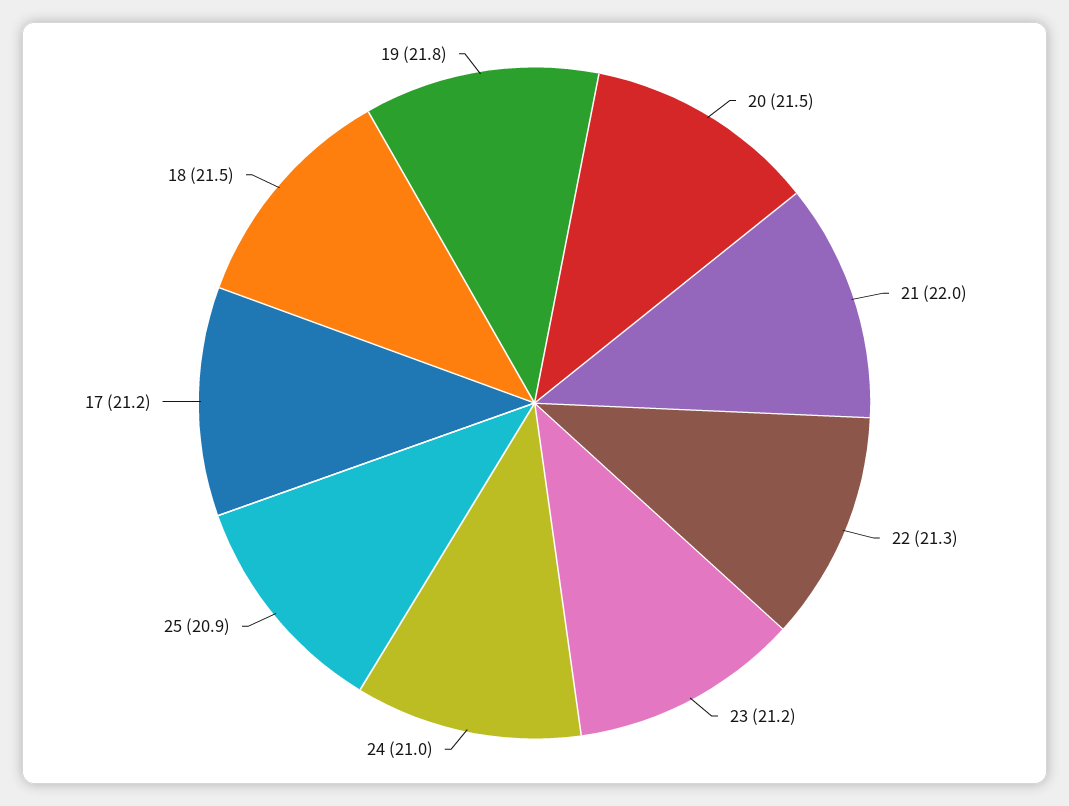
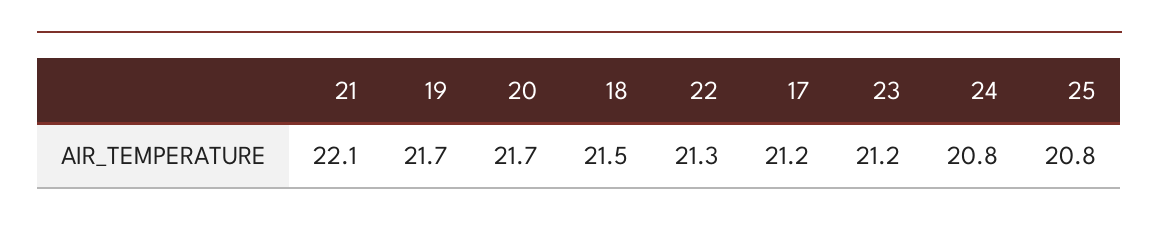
  {
-   "20": 21.5,
+   "20": 21.7,
-   "21": 22,
+   "21": 22.1,
    "22": 21.3,
    "23": 21.2,
-   "24": 21,
+   "24": 20.8,
-   "25": 20.9,
+   "25": 20.8,
    "17": 21.2,
    "18": 21.5,
-   "19": 21.8
+   "19": 21.7
  }

